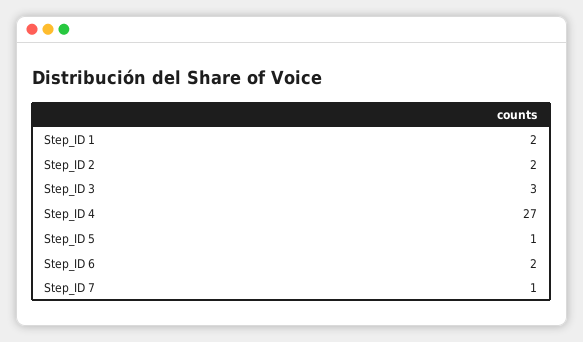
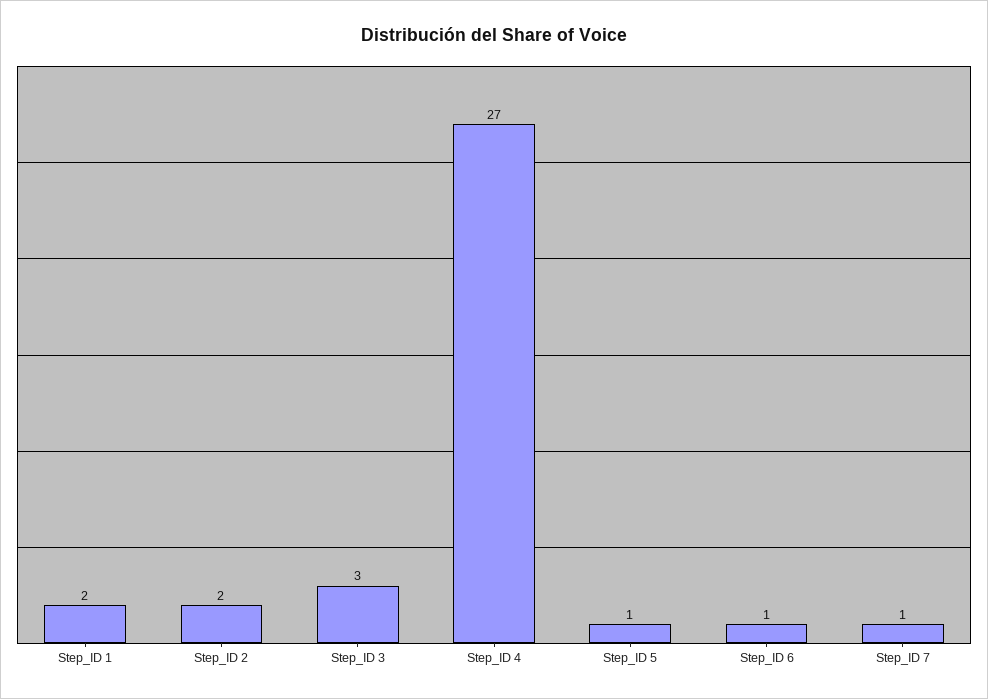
  {
    "Step_ID 1": 2,
    "Step_ID 2": 2,
    "Step_ID 3": 3,
    "Step_ID 4": 27,
    "Step_ID 5": 1,
-   "Step_ID 6": 2,
+   "Step_ID 6": 1,
    "Step_ID 7": 1
  }

